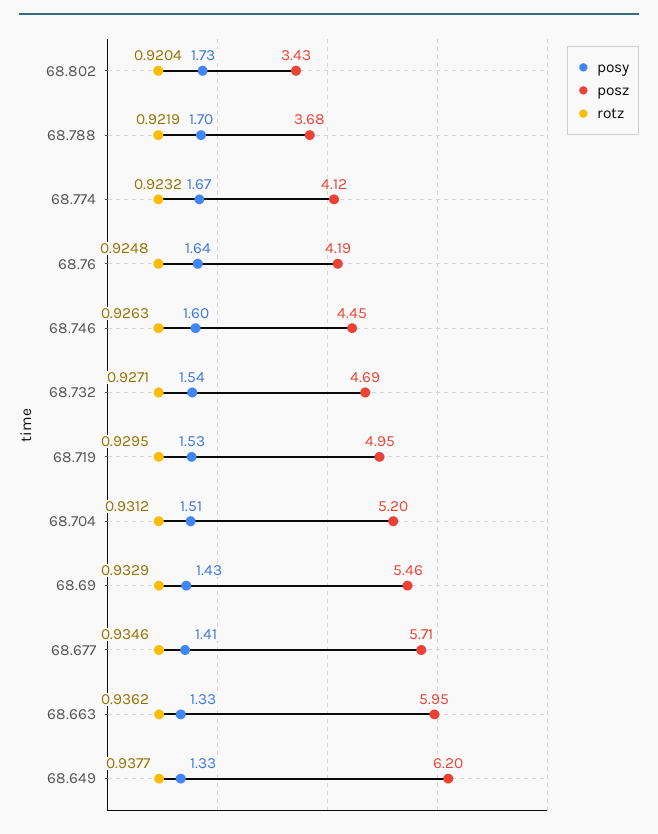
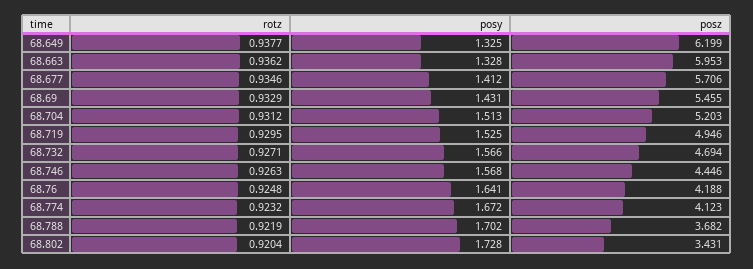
  {
    "posy": {
      "68.802": 1.728,
      "68.788": 1.702,
      "68.774": 1.672,
      "68.76": 1.641,
-     "68.746": 1.6,
+     "68.746": 1.568,
-     "68.732": 1.54,
+     "68.732": 1.566,
      "68.719": 1.525,
      "68.704": 1.513,
      "68.69": 1.431,
      "68.677": 1.412,
      "68.663": 1.328,
      "68.649": 1.325
    },
    "posz": {
      "68.802": 3.431,
      "68.788": 3.682,
      "68.774": 4.123,
      "68.76": 4.188,
      "68.746": 4.446,
      "68.732": 4.694,
      "68.719": 4.946,
      "68.704": 5.203,
      "68.69": 5.455,
      "68.677": 5.706,
      "68.663": 5.953,
      "68.649": 6.199
    },
    "rotz": {
      "68.802": 0.9204,
      "68.788": 0.9219,
      "68.774": 0.9232,
      "68.76": 0.9248,
      "68.746": 0.9263,
      "68.732": 0.9271,
      "68.719": 0.9295,
      "68.704": 0.9312,
      "68.69": 0.9329,
      "68.677": 0.9346,
      "68.663": 0.9362,
      "68.649": 0.9377
    }
  }

